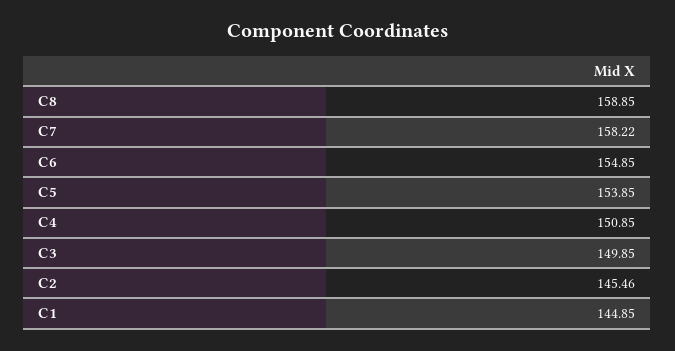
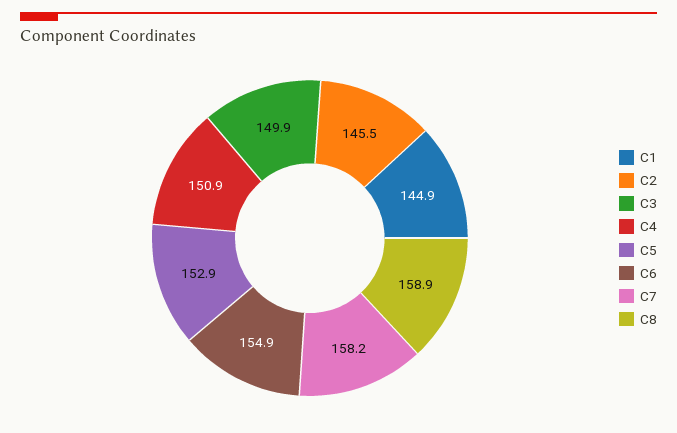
  {
    "C8": 158.85,
    "C7": 158.22,
    "C6": 154.85,
-   "C5": 153.85,
+   "C5": 152.9,
    "C4": 150.85,
    "C3": 149.85,
    "C2": 145.46,
    "C1": 144.85
  }

